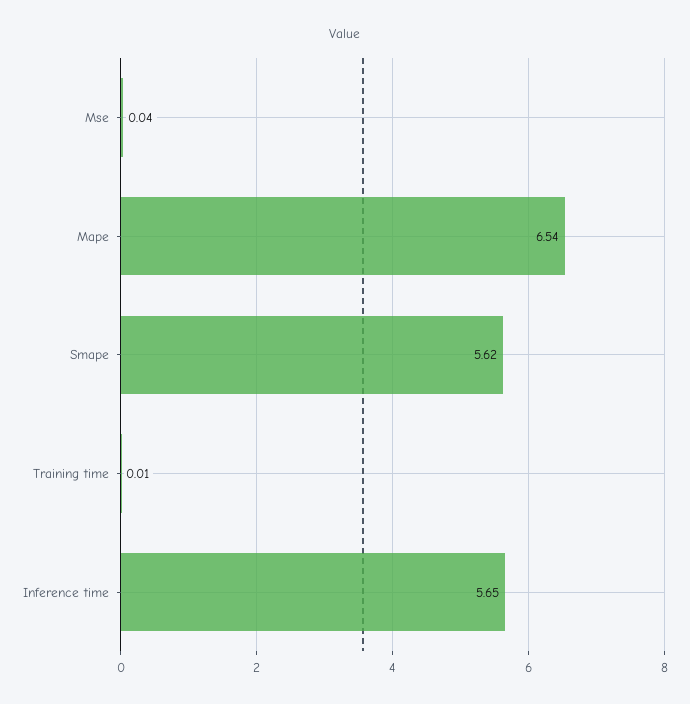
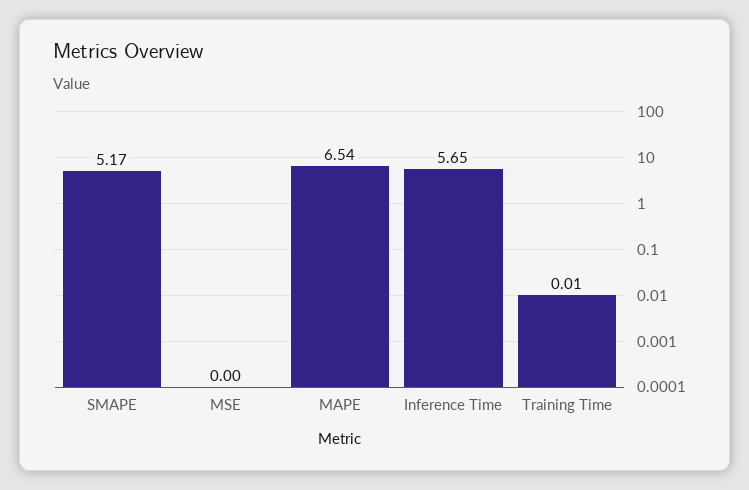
  {
-   "Mse": 0.04,
+   "Mse": 0,
    "Mape": 6.54,
-   "Smape": 5.62,
+   "Smape": 5.17,
    "Training time": 0.01,
    "Inference time": 5.65
  }

